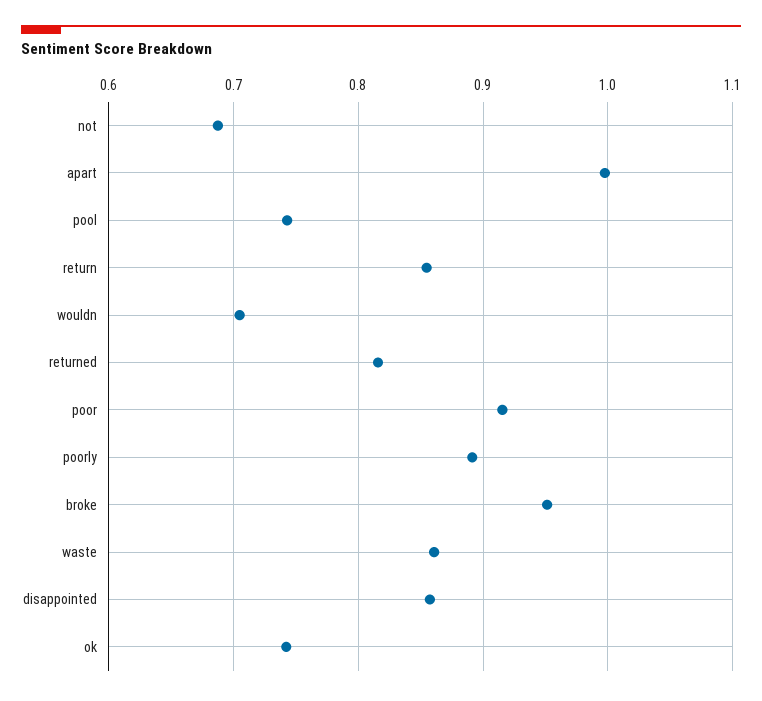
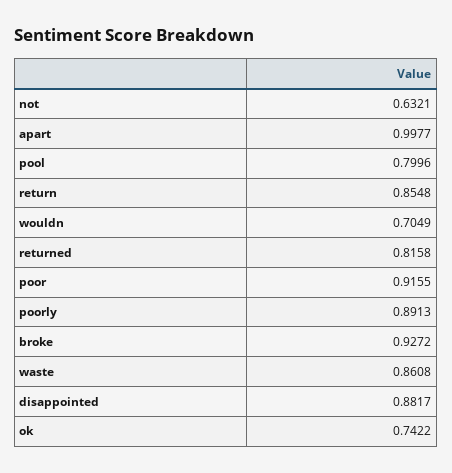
  {
-   "not": 0.69,
+   "not": 0.6321,
    "apart": 0.9977,
-   "pool": 0.74,
+   "pool": 0.7996,
    "return": 0.8548,
    "wouldn": 0.7049,
    "returned": 0.8158,
    "poor": 0.9155,
    "poorly": 0.8913,
-   "broke": 0.95,
+   "broke": 0.9272,
    "waste": 0.8608,
-   "disappointed": 0.86,
+   "disappointed": 0.8817,
    "ok": 0.7422
  }

